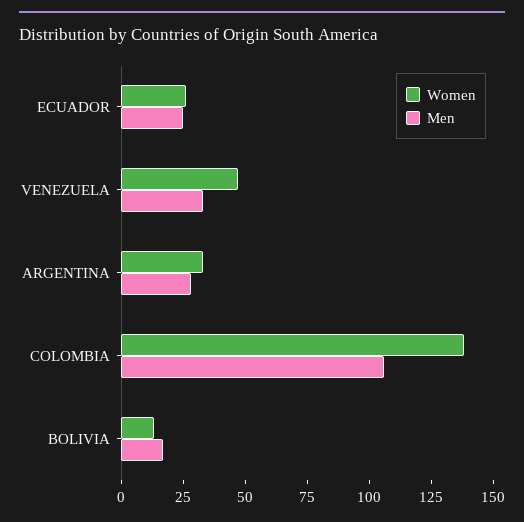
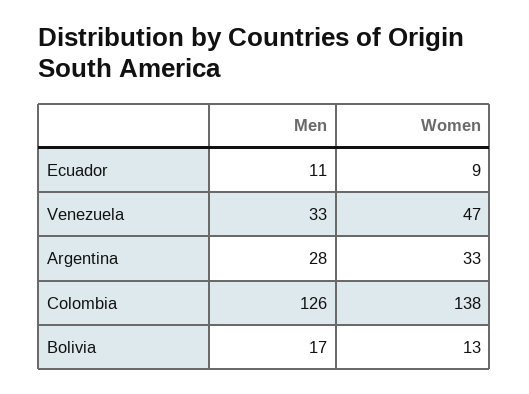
  {
    "Women": {
-     "ECUADOR": 25,
+     "ECUADOR": 9,
      "VENEZUELA": 47,
      "ARGENTINA": 33,
      "COLOMBIA": 138,
      "BOLIVIA": 13
    },
    "Men": {
-     "ECUADOR": 25,
+     "ECUADOR": 11,
      "VENEZUELA": 33,
      "ARGENTINA": 28,
-     "COLOMBIA": 105,
+     "COLOMBIA": 126,
      "BOLIVIA": 17
    }
  }

